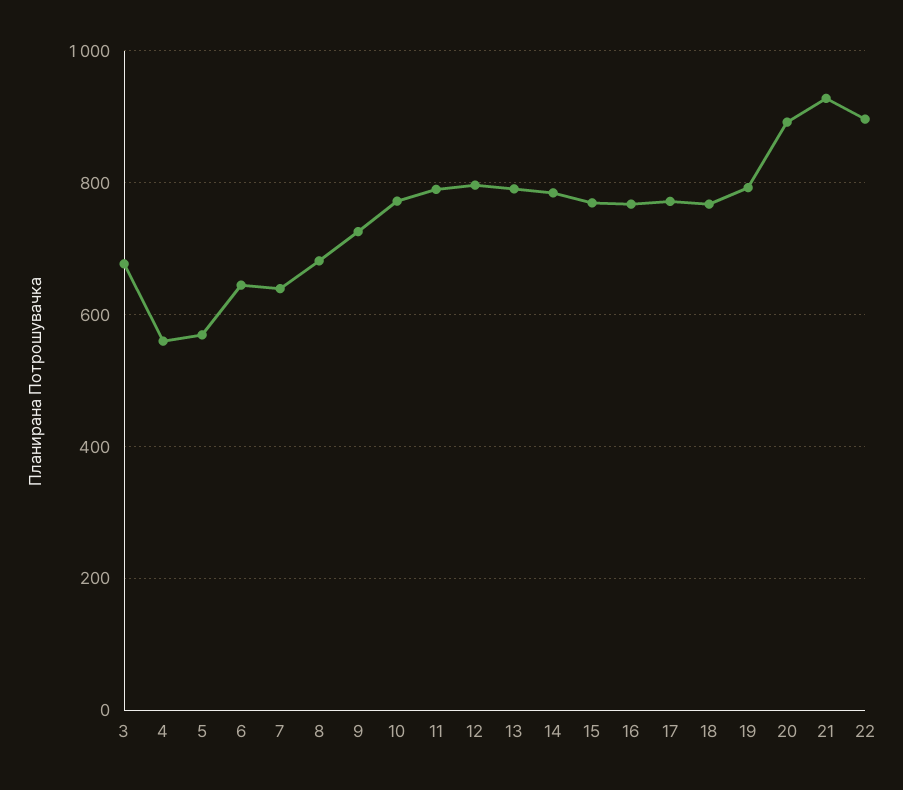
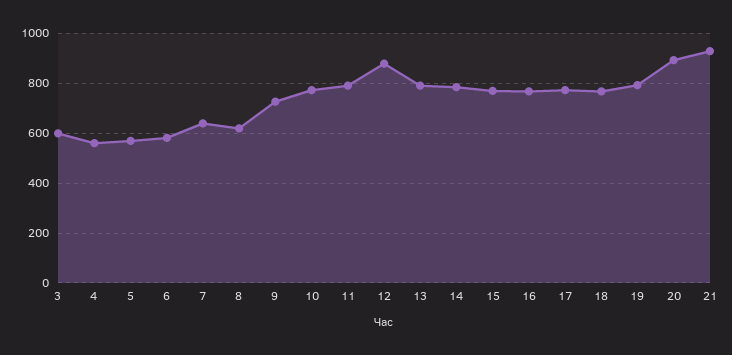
  {
-   "3": 680,
+   "3": 600,
    "4": 560,
    "5": 560,
-   "6": 640,
+   "6": 575,
    "7": 640,
-   "8": 680,
+   "8": 625,
    "9": 720,
    "10": 780,
    "11": 800,
-   "12": 800,
+   "12": 875,
    "13": 800,
    "14": 780,
    "15": 760,
    "16": 760,
    "17": 780,
    "18": 760,
    "19": 800,
    "20": 900,
-   "21": 920,
+   "21": 920
-   "22": 900
  }

